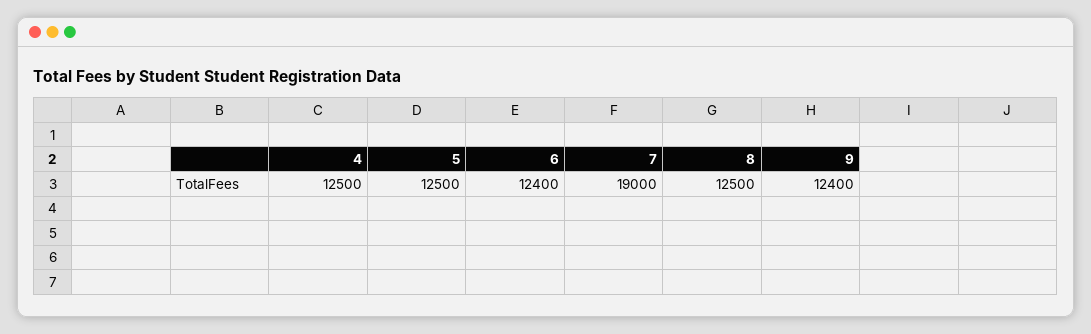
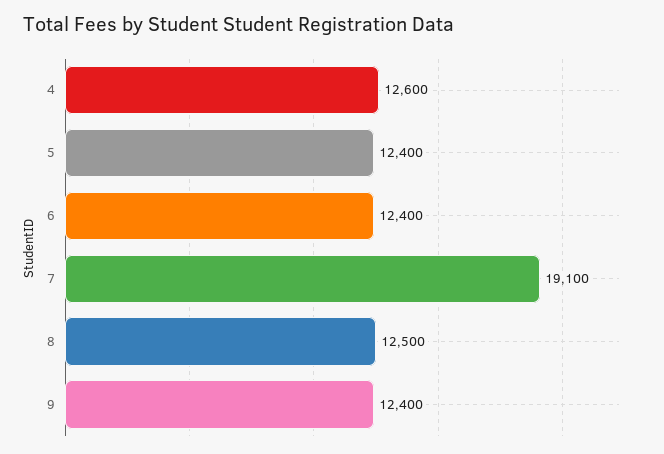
  {
-   "4": 12500,
+   "4": 12600,
-   "5": 12500,
+   "5": 12400,
    "6": 12400,
-   "7": 19000,
+   "7": 19100,
    "8": 12500,
    "9": 12400
  }

